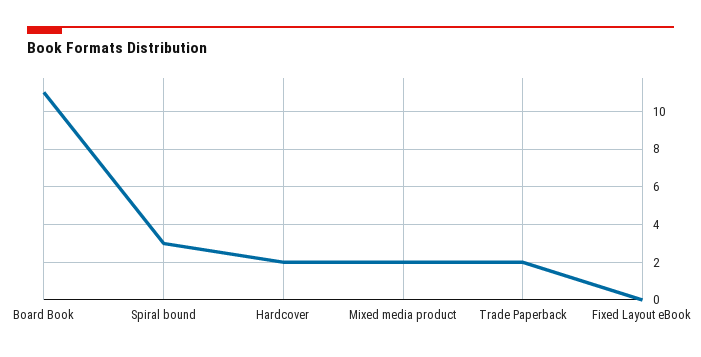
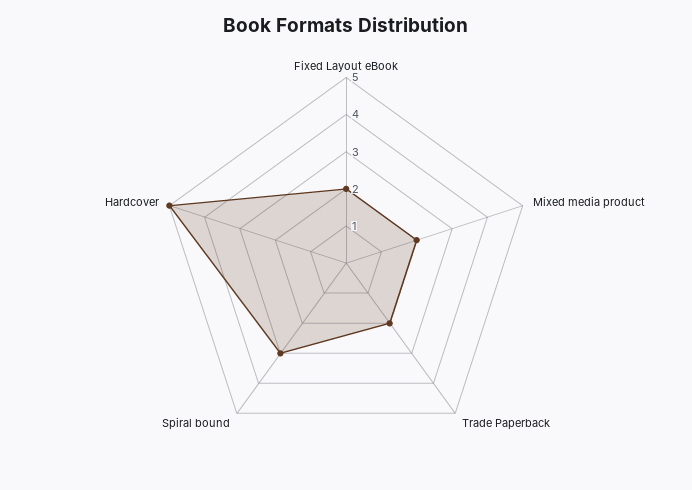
  {
-   "Board Book": 11,
    "Spiral bound": 3,
-   "Hardcover": 2,
+   "Hardcover": 5,
    "Mixed media product": 2,
    "Trade Paperback": 2,
-   "Fixed Layout eBook": 0
+   "Fixed Layout eBook": 2
  }

